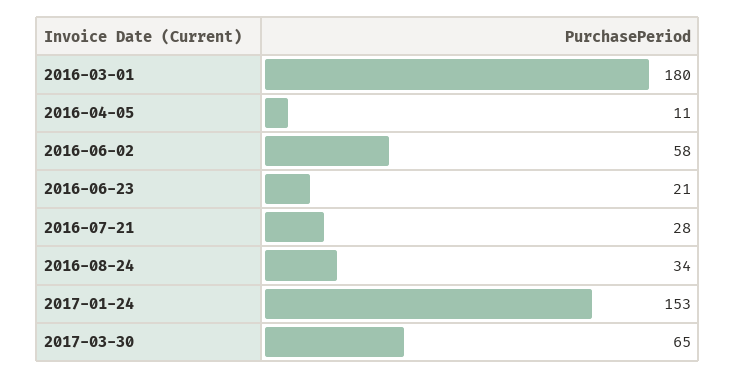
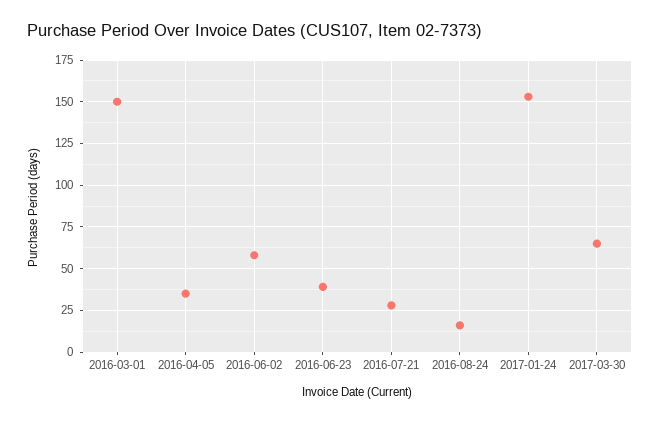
  {
-   "2016-03-01": 180,
+   "2016-03-01": 150,
-   "2016-04-05": 11,
+   "2016-04-05": 35,
    "2016-06-02": 58,
-   "2016-06-23": 21,
+   "2016-06-23": 40,
    "2016-07-21": 28,
-   "2016-08-24": 34,
+   "2016-08-24": 15,
    "2017-01-24": 153,
    "2017-03-30": 65
  }

